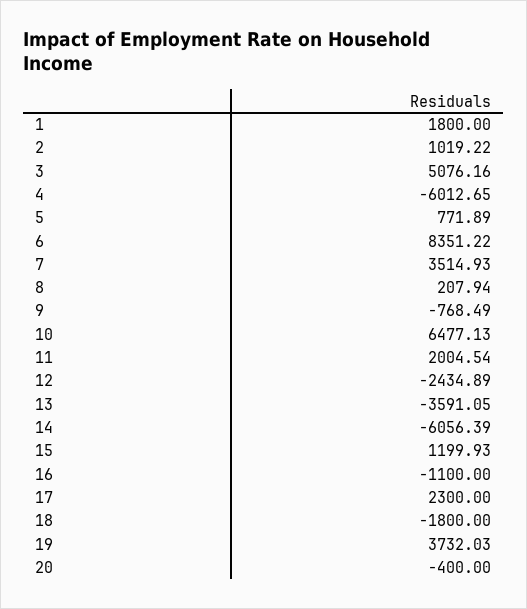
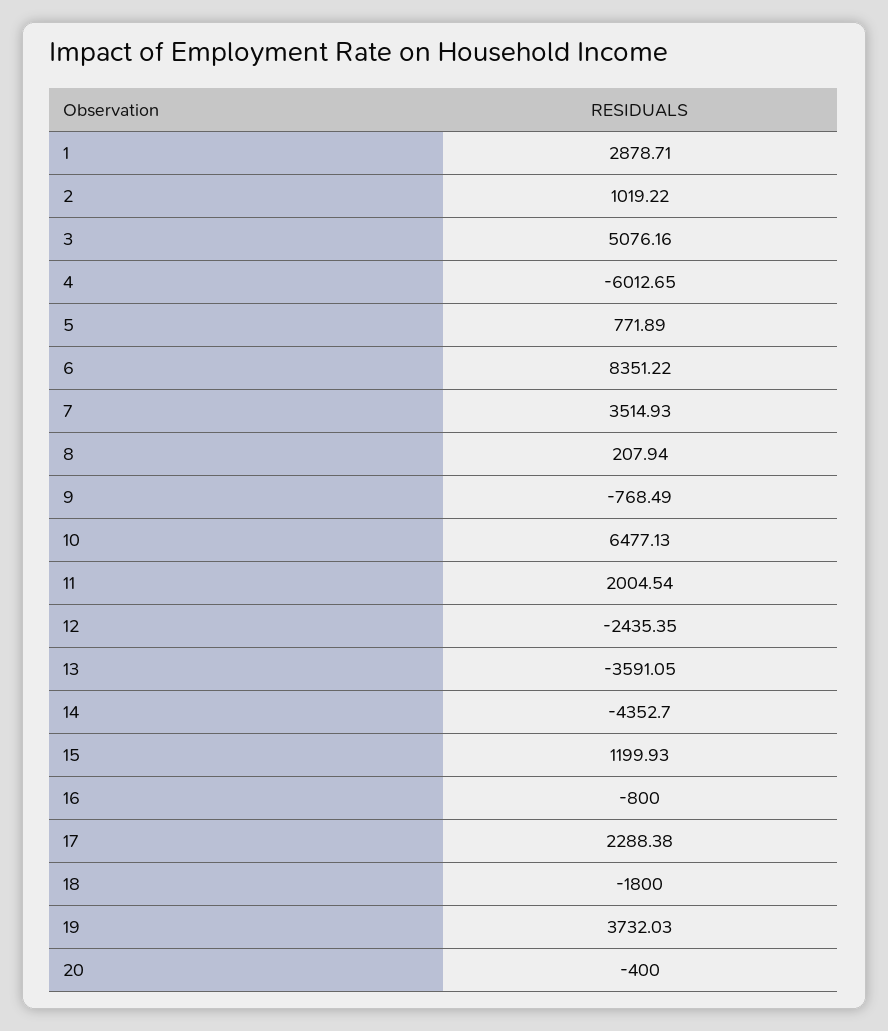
  {
-   "1": 1800,
+   "1": 2878.71,
    "2": 1019.22,
    "3": 5076.16,
    "4": -6012.65,
    "5": 771.89,
    "6": 8351.22,
    "7": 3514.93,
    "8": 207.94,
    "9": -768.49,
    "10": 6477.13,
    "11": 2004.54,
-   "12": -2434.89,
+   "12": -2435.35,
    "13": -3591.05,
-   "14": -6056.39,
+   "14": -4352.7,
    "15": 1199.93,
-   "16": -1100,
+   "16": -800,
-   "17": 2300,
+   "17": 2288.38,
    "18": -1800,
    "19": 3732.03,
    "20": -400
  }

